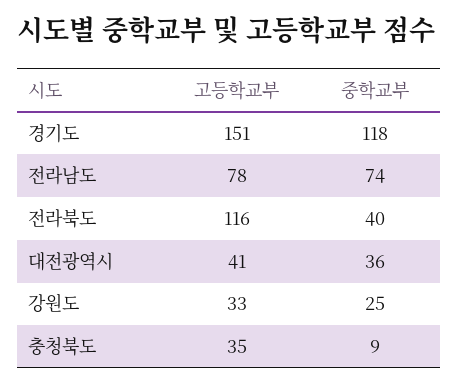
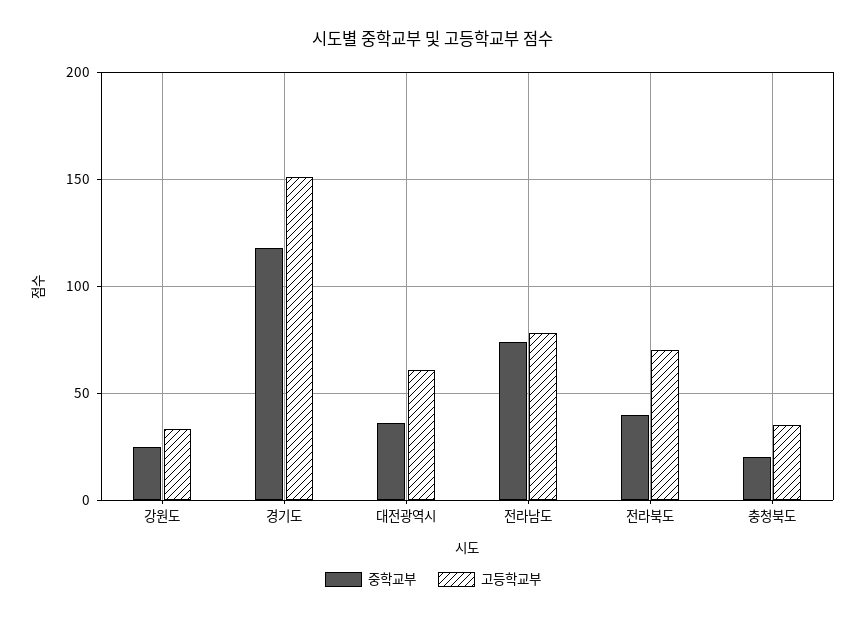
  {
    "고등학교부": {
      "경기도": 151,
      "전라남도": 78,
-     "전라북도": 116,
+     "전라북도": 70,
-     "대전광역시": 41,
+     "대전광역시": 60,
      "강원도": 33,
      "충청북도": 35
    },
    "중학교부": {
      "경기도": 118,
      "전라남도": 74,
      "전라북도": 40,
      "대전광역시": 36,
      "강원도": 25,
-     "충청북도": 9
+     "충청북도": 20
    }
  }

